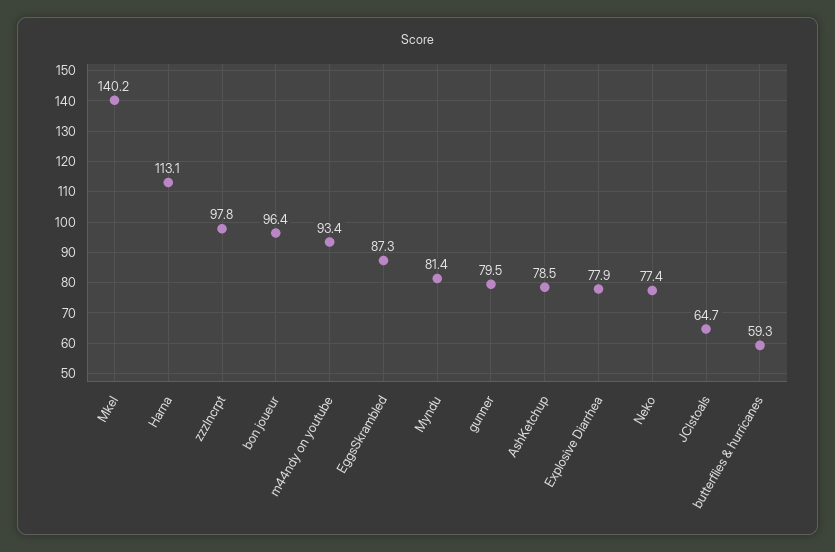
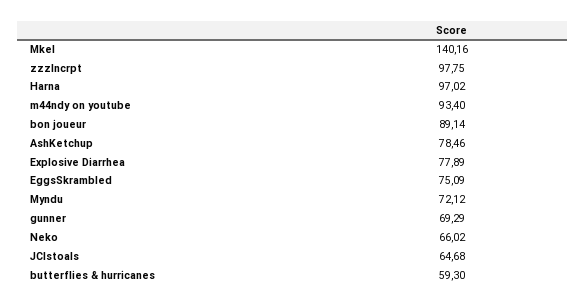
  {
    "Mkel": 140.16,
-   "Harna": 113.1,
+   "Harna": 97.02,
    "zzzIncrpt": 97.75,
-   "bon joueur": 96.4,
+   "bon joueur": 89.14,
    "m44ndy on youtube": 93.4,
-   "EggsSkrambled": 87.3,
+   "EggsSkrambled": 75.09,
-   "Myndu": 81.4,
+   "Myndu": 72.12,
-   "gunner": 79.5,
+   "gunner": 69.29,
    "AshKetchup": 78.46,
    "Explosive Diarrhea": 77.89,
-   "Neko": 77.4,
+   "Neko": 66.02,
    "JCIstoals": 64.68,
    "butterflies & hurricanes": 59.3
  }

